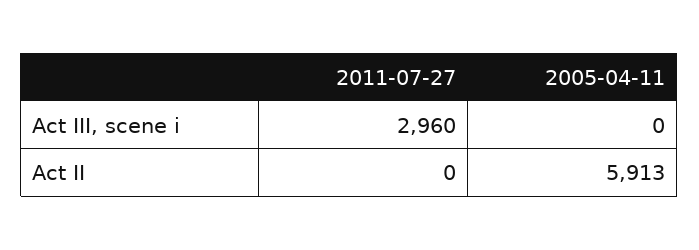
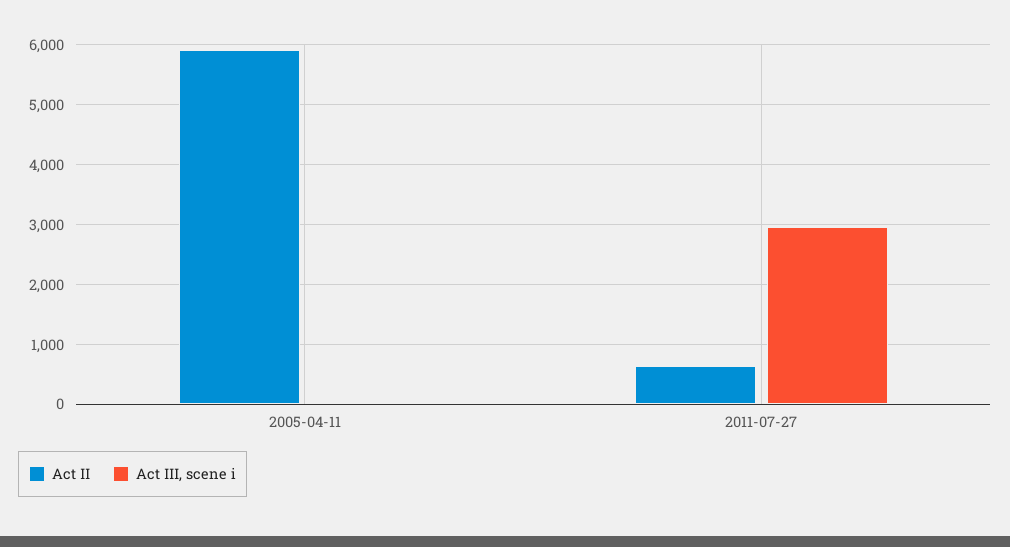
  {
    "Act III, scene i": {
      "2011-07-27": 2960,
      "2005-04-11": 0
    },
    "Act II": {
-     "2011-07-27": 0,
+     "2011-07-27": 600,
      "2005-04-11": 5913
    }
  }

